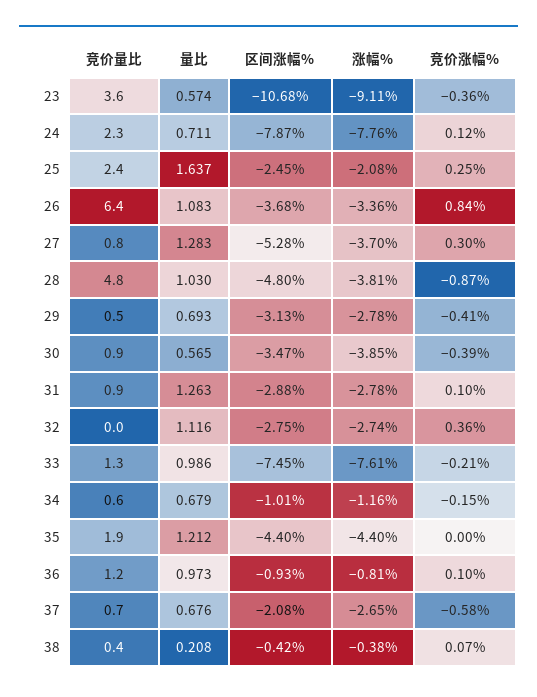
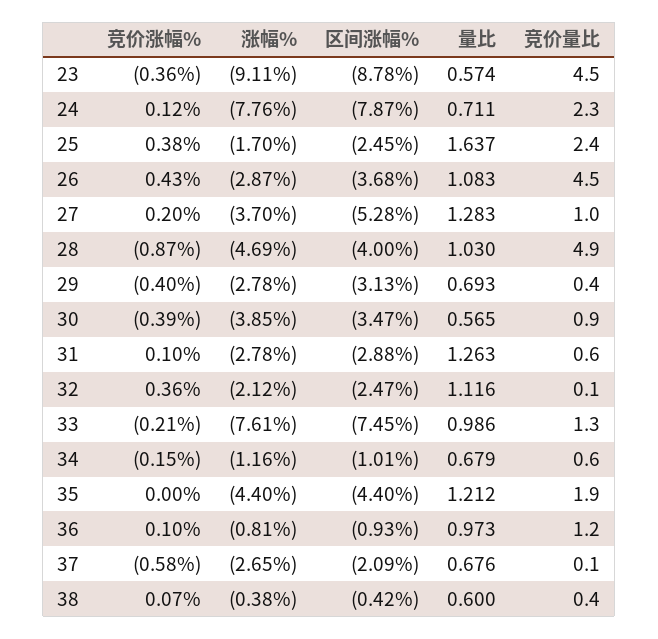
  {
    "竞价量比": {
-     "23": 3.6,
+     "23": 4.5,
      "24": 2.3,
      "25": 2.4,
-     "26": 6.4,
+     "26": 4.5,
-     "27": 0.8,
+     "27": 1,
-     "28": 4.8,
+     "28": 4.9,
-     "29": 0.5,
+     "29": 0.4,
      "30": 0.9,
-     "31": 0.9,
+     "31": 0.6,
-     "32": 0,
+     "32": 0.1,
      "33": 1.3,
      "34": 0.6,
      "35": 1.9,
      "36": 1.2,
-     "37": 0.7,
+     "37": 0.1,
      "38": 0.4
    },
    "量比": {
      "23": 0.574,
      "24": 0.711,
      "25": 1.637,
      "26": 1.083,
      "27": 1.283,
      "28": 1.03,
      "29": 0.693,
      "30": 0.565,
      "31": 1.263,
      "32": 1.116,
      "33": 0.986,
      "34": 0.679,
      "35": 1.212,
      "36": 0.973,
      "37": 0.676,
-     "38": 0.208
+     "38": 0.6
    },
    "区间涨幅%": {
-     "23": -10.68,
+     "23": -8.78,
      "24": -7.87,
      "25": -2.45,
      "26": -3.68,
      "27": -5.28,
-     "28": -4.8,
+     "28": -4,
      "29": -3.13,
      "30": -3.47,
      "31": -2.88,
-     "32": -2.75,
+     "32": -2.47,
      "33": -7.45,
      "34": -1.01,
      "35": -4.4,
      "36": -0.93,
-     "37": -2.08,
+     "37": -2.09,
      "38": -0.42
    },
    "涨幅%": {
      "23": -9.11,
      "24": -7.76,
-     "25": -2.08,
+     "25": -1.7,
-     "26": -3.36,
+     "26": -2.87,
      "27": -3.7,
-     "28": -3.81,
+     "28": -4.69,
      "29": -2.78,
      "30": -3.85,
      "31": -2.78,
-     "32": -2.74,
+     "32": -2.12,
      "33": -7.61,
      "34": -1.16,
      "35": -4.4,
      "36": -0.81,
      "37": -2.65,
      "38": -0.38
    },
    "竞价涨幅%": {
      "23": -0.36,
      "24": 0.12,
-     "25": 0.25,
+     "25": 0.38,
-     "26": 0.84,
+     "26": 0.43,
-     "27": 0.3,
+     "27": 0.2,
      "28": -0.87,
-     "29": -0.41,
+     "29": -0.4,
      "30": -0.39,
      "31": 0.1,
      "32": 0.36,
      "33": -0.21,
      "34": -0.15,
      "35": 0,
      "36": 0.1,
      "37": -0.58,
      "38": 0.07
    }
  }

